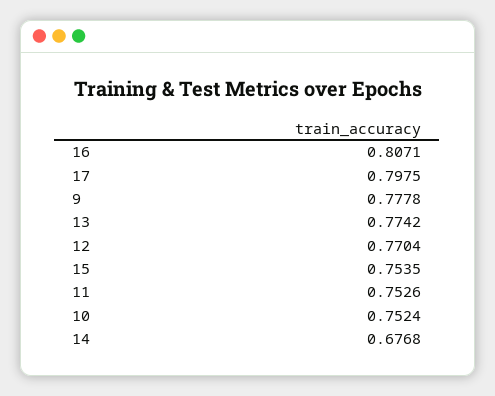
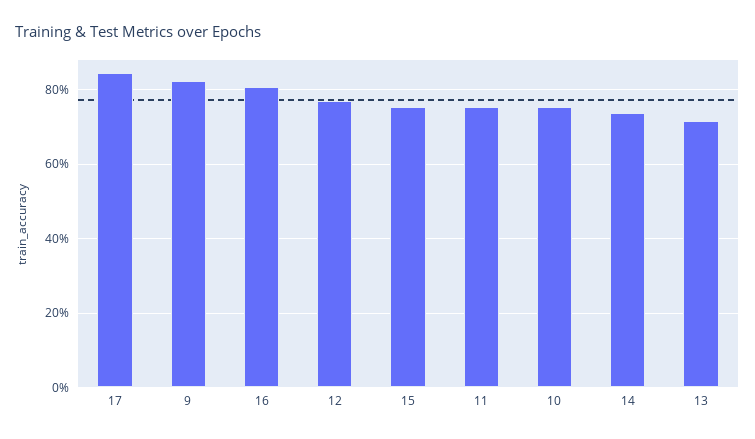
  {
    "16": 0.8071,
-   "17": 0.7975,
+   "17": 0.84,
-   "9": 0.7778,
+   "9": 0.82,
-   "13": 0.7742,
+   "13": 0.72,
    "12": 0.7704,
    "15": 0.7535,
    "11": 0.7526,
    "10": 0.7524,
-   "14": 0.6768
+   "14": 0.74
  }

